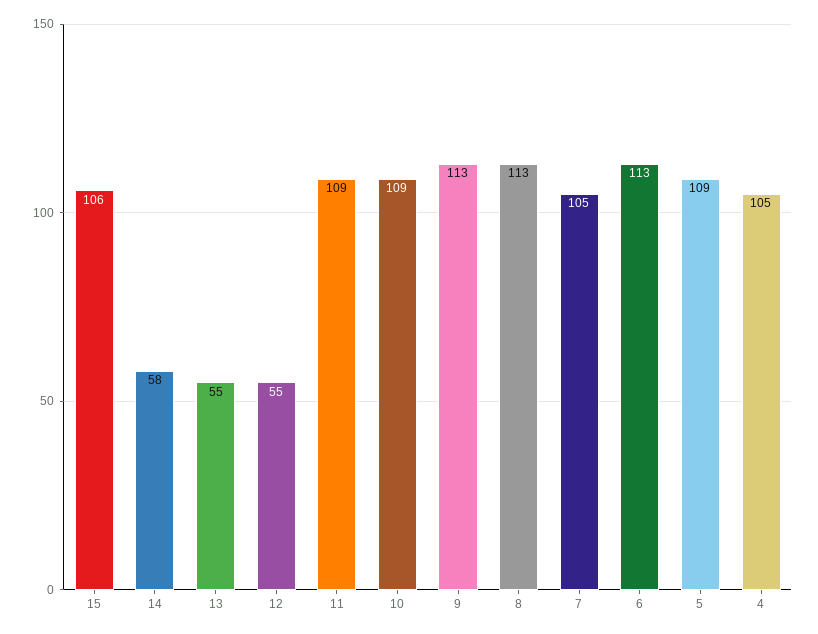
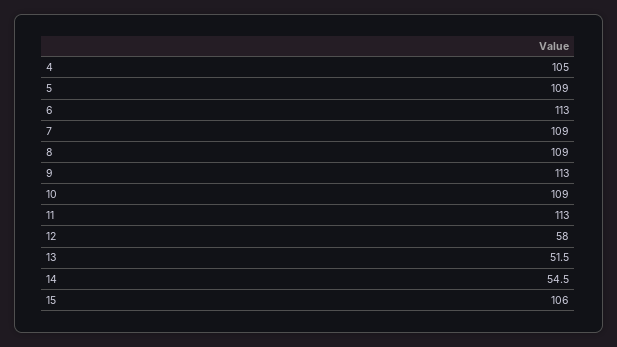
  {
    "15": 106,
-   "14": 58,
+   "14": 54.5,
-   "13": 55,
+   "13": 51.5,
-   "12": 55,
+   "12": 58,
-   "11": 109,
+   "11": 113,
    "10": 109,
    "9": 113,
-   "8": 113,
+   "8": 109,
-   "7": 105,
+   "7": 109,
    "6": 113,
    "5": 109,
    "4": 105
  }

